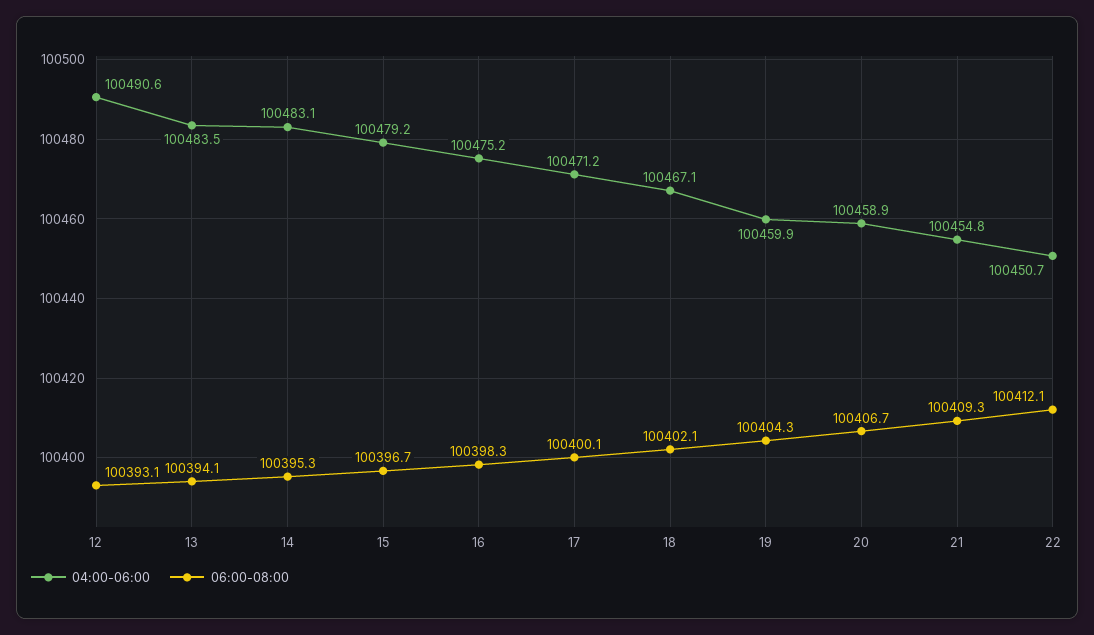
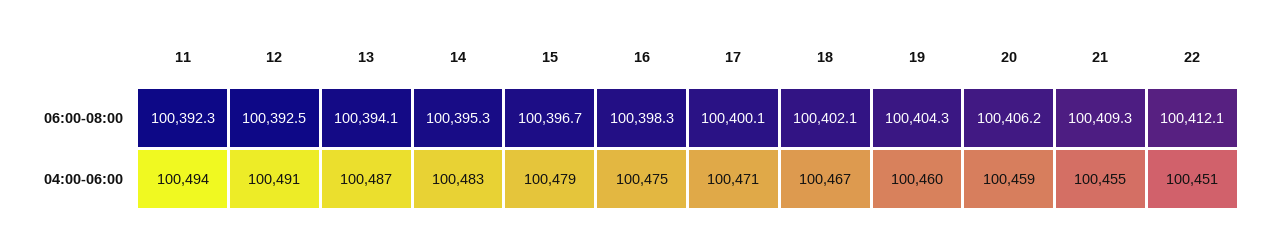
  {
    "04:00-06:00": {
      "12": 100490.6,
-     "13": 100483.5,
+     "13": 100487,
      "14": 100483.1,
      "15": 100479.2,
      "16": 100475.2,
      "17": 100471.2,
      "18": 100467.1,
      "19": 100459.9,
      "20": 100458.9,
      "21": 100454.8,
-     "22": 100450.7
+     "22": 100450.7,
+     "11": 100494
    },
    "06:00-08:00": {
-     "12": 100393.1,
+     "12": 100392.5,
      "13": 100394.1,
      "14": 100395.3,
      "15": 100396.7,
      "16": 100398.3,
      "17": 100400.1,
      "18": 100402.1,
      "19": 100404.3,
-     "20": 100406.7,
+     "20": 100406.2,
      "21": 100409.3,
-     "22": 100412.1
+     "22": 100412.1,
+     "11": 100392.3
    }
  }

